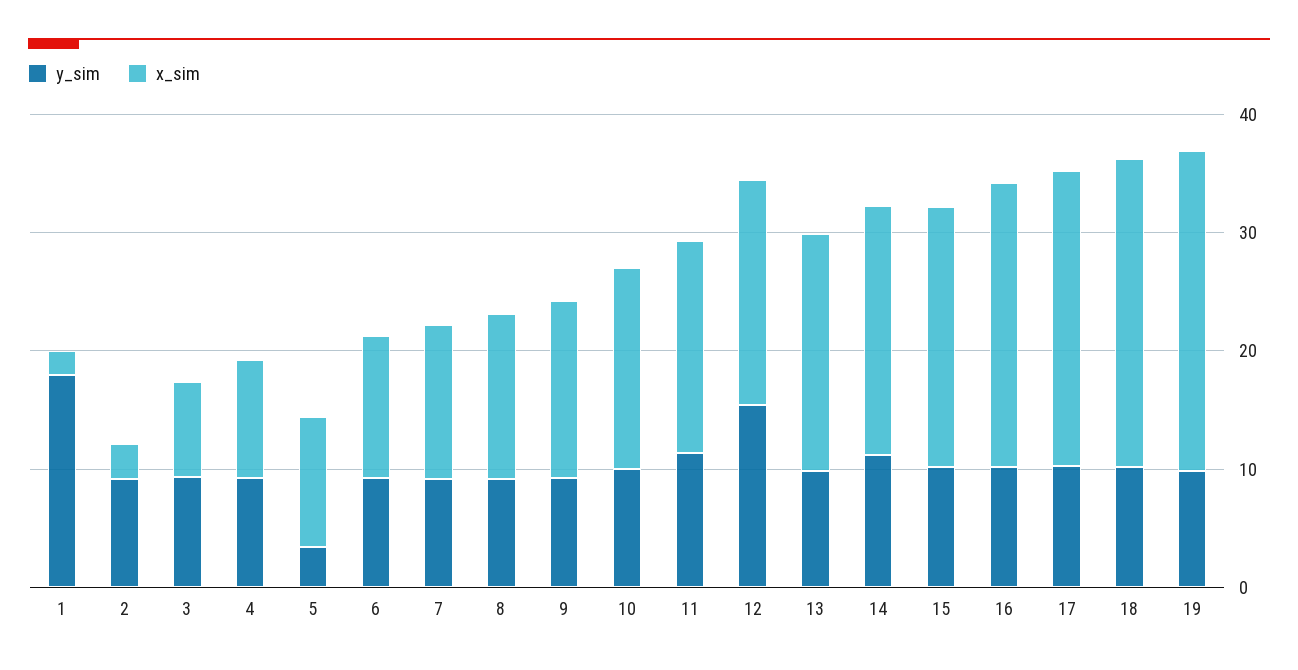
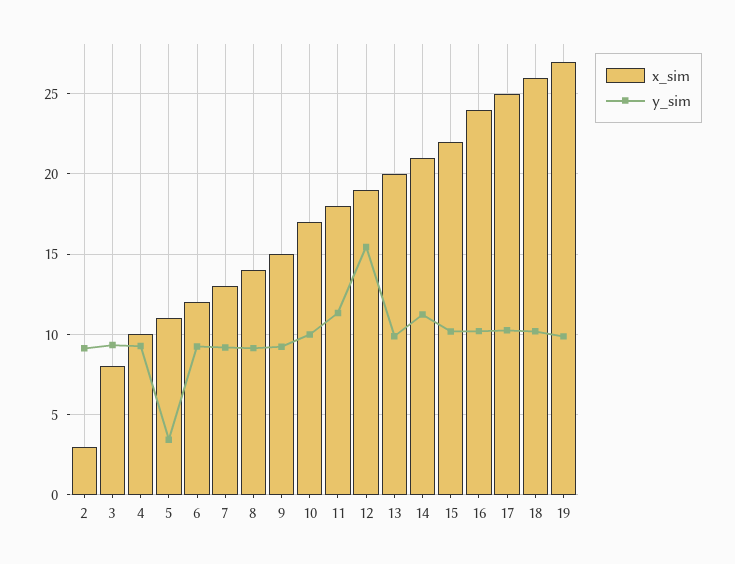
  {
    "y_sim": {
-     "1": 18,
      "2": 9,
      "3": 9.5,
      "4": 9.5,
      "5": 3.5,
      "6": 9,
      "7": 9,
      "8": 9,
      "9": 9,
      "10": 10,
      "11": 11.5,
      "12": 15.5,
      "13": 10,
      "14": 11,
      "15": 10,
      "16": 10,
      "17": 10.5,
      "18": 10,
      "19": 10
    },
    "x_sim": {
-     "1": 2,
      "2": 3,
      "3": 8,
      "4": 10,
      "5": 11,
      "6": 12,
      "7": 13,
      "8": 14,
      "9": 15,
      "10": 17,
      "11": 18,
      "12": 19,
      "13": 20,
      "14": 21,
      "15": 22,
      "16": 24,
      "17": 25,
      "18": 26,
      "19": 27
    }
  }

